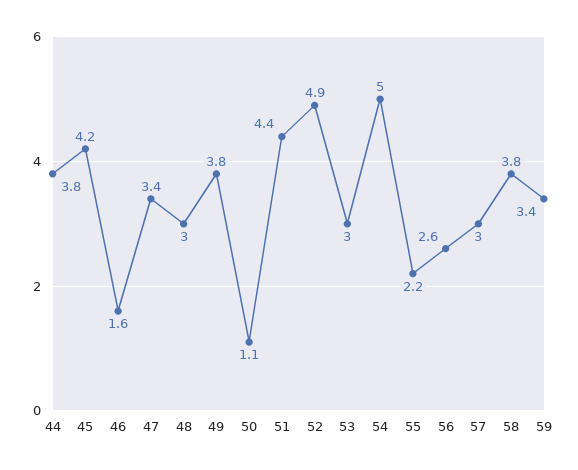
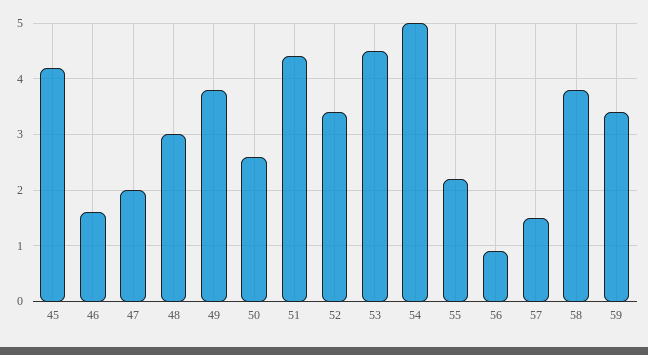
  {
-   "44": 3.8,
    "45": 4.2,
    "46": 1.6,
-   "47": 3.4,
+   "47": 2,
    "48": 3,
    "49": 3.8,
-   "50": 1.1,
+   "50": 2.5,
    "51": 4.4,
-   "52": 4.9,
+   "52": 3.5,
-   "53": 3,
+   "53": 4.5,
    "54": 5,
    "55": 2.2,
-   "56": 2.6,
+   "56": 1,
-   "57": 3,
+   "57": 1.5,
    "58": 3.8,
    "59": 3.4
  }

